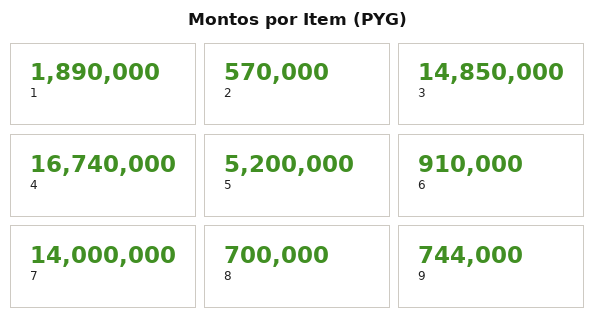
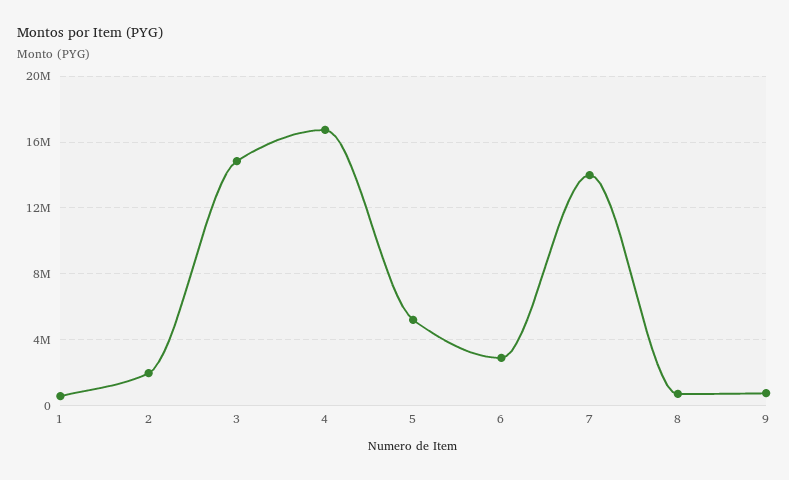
  {
-   "1": 1890000,
+   "1": 500000,
-   "2": 570000,
+   "2": 2000000,
    "3": 14850000,
    "4": 16740000,
    "5": 5200000,
-   "6": 910000,
+   "6": 3000000,
    "7": 14000000,
    "8": 700000,
    "9": 744000
  }

